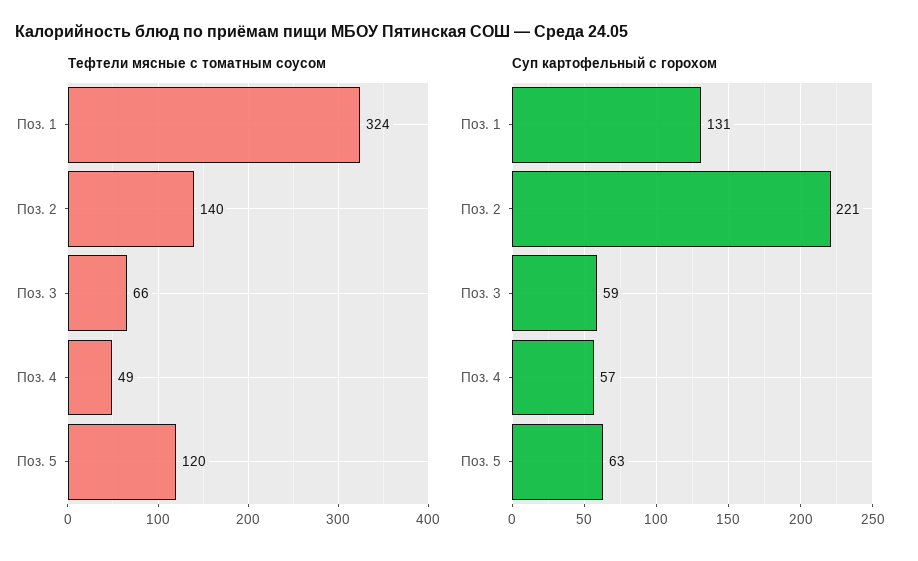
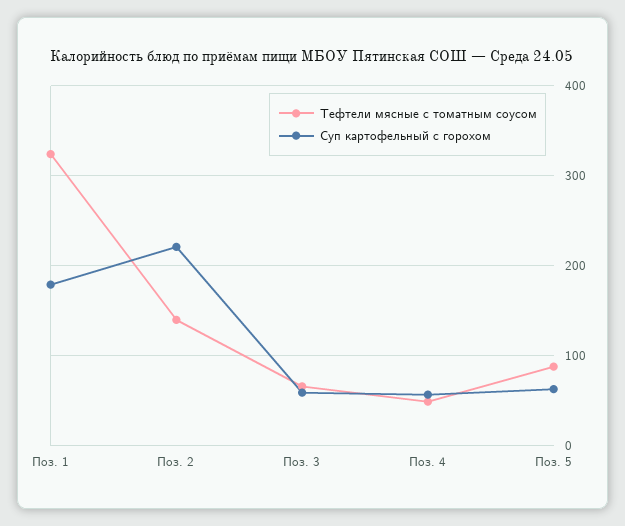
  {
    "Тефтели мясные с томатным соусом": {
      "Поз. 1": 324,
      "Поз. 2": 140,
      "Поз. 3": 66,
      "Поз. 4": 49,
-     "Поз. 5": 120
+     "Поз. 5": 90
    },
    "Суп картофельный с горохом": {
-     "Поз. 1": 131,
+     "Поз. 1": 180,
      "Поз. 2": 221,
      "Поз. 3": 59,
      "Поз. 4": 57,
      "Поз. 5": 63
    }
  }

